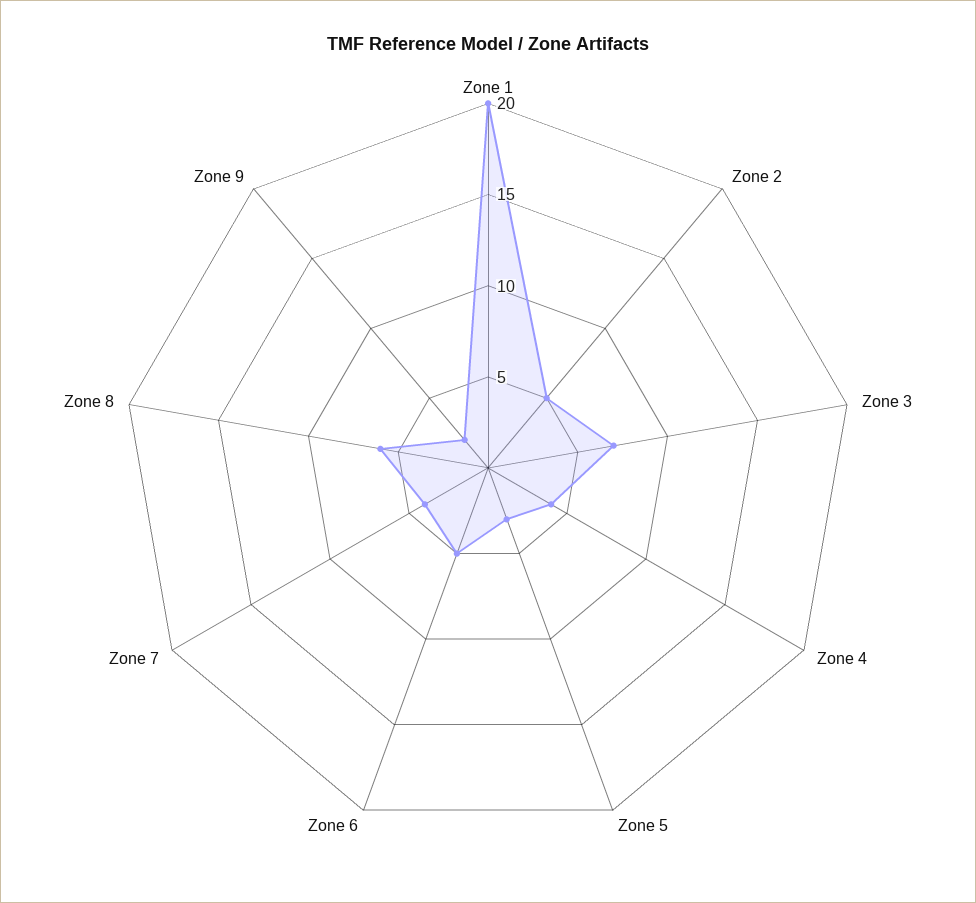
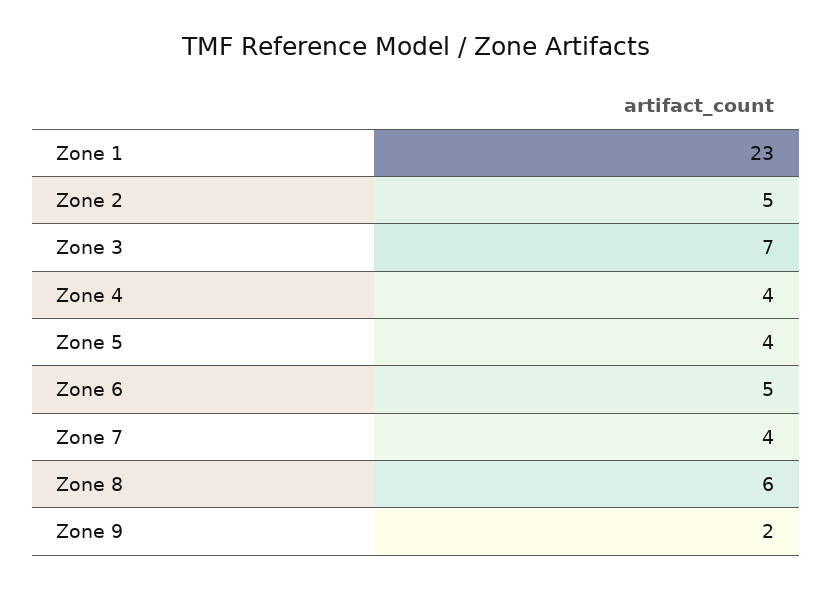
  {
-   "Zone 1": 20,
+   "Zone 1": 23,
    "Zone 2": 5,
    "Zone 3": 7,
    "Zone 4": 4,
-   "Zone 5": 3,
+   "Zone 5": 4,
    "Zone 6": 5,
    "Zone 7": 4,
    "Zone 8": 6,
    "Zone 9": 2
  }

